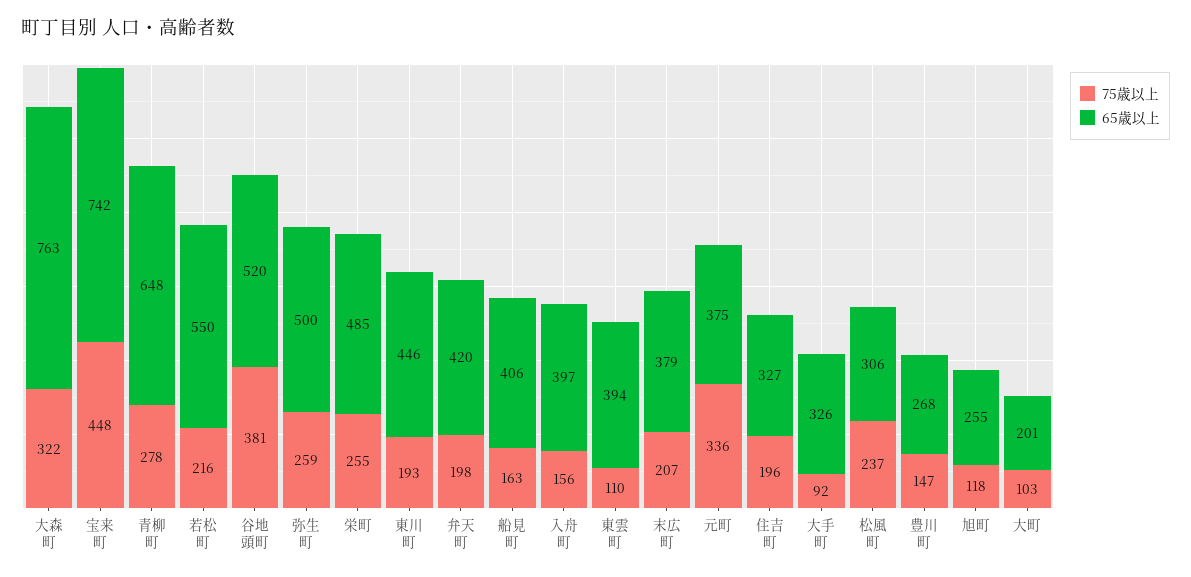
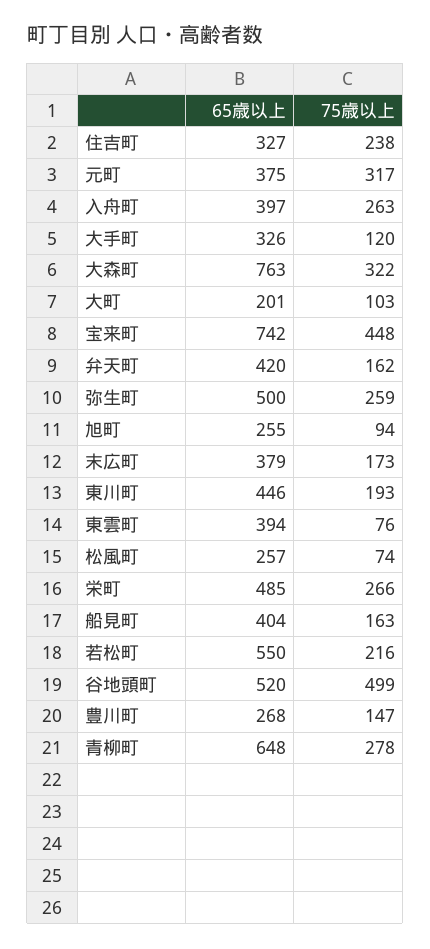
  {
    "75歳以上": {
      "大森町": 322,
      "宝来町": 448,
      "青柳町": 278,
      "若松町": 216,
-     "谷地頭町": 381,
+     "谷地頭町": 499,
      "弥生町": 259,
-     "栄町": 255,
+     "栄町": 266,
      "東川町": 193,
-     "弁天町": 198,
+     "弁天町": 162,
      "船見町": 163,
-     "入舟町": 156,
+     "入舟町": 263,
-     "東雲町": 110,
+     "東雲町": 76,
-     "末広町": 207,
+     "末広町": 173,
-     "元町": 336,
+     "元町": 317,
-     "住吉町": 196,
+     "住吉町": 238,
-     "大手町": 92,
+     "大手町": 120,
-     "松風町": 237,
+     "松風町": 74,
      "豊川町": 147,
-     "旭町": 118,
+     "旭町": 94,
      "大町": 103
    },
    "65歳以上": {
      "大森町": 763,
      "宝来町": 742,
      "青柳町": 648,
      "若松町": 550,
      "谷地頭町": 520,
      "弥生町": 500,
      "栄町": 485,
      "東川町": 446,
      "弁天町": 420,
-     "船見町": 406,
+     "船見町": 404,
      "入舟町": 397,
      "東雲町": 394,
      "末広町": 379,
      "元町": 375,
      "住吉町": 327,
      "大手町": 326,
-     "松風町": 306,
+     "松風町": 257,
      "豊川町": 268,
      "旭町": 255,
      "大町": 201
    }
  }

